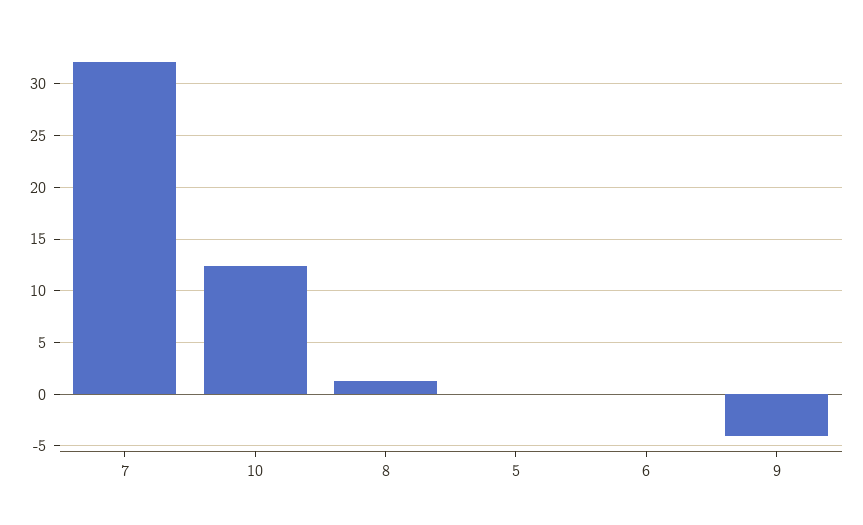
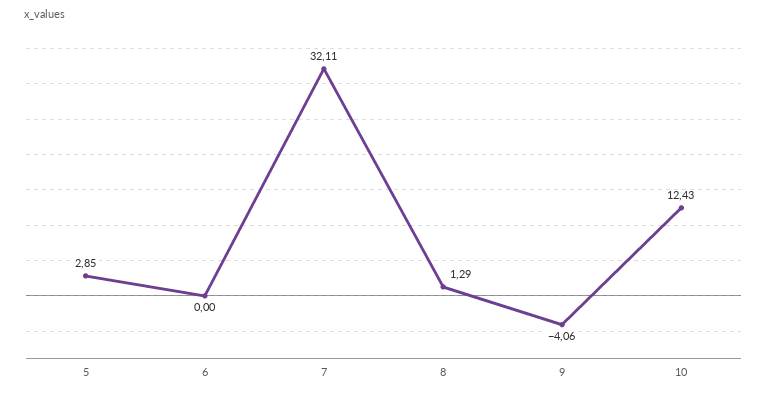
  {
    "7": 32.11,
    "10": 12.43,
    "8": 1.29,
-   "5": 0,
+   "5": 2.85,
    "6": 0,
    "9": -4.06
  }

